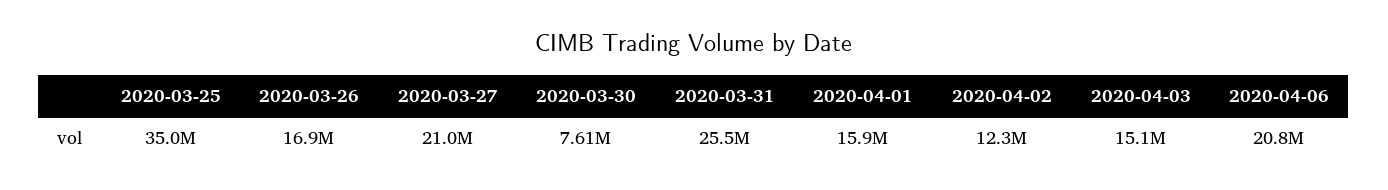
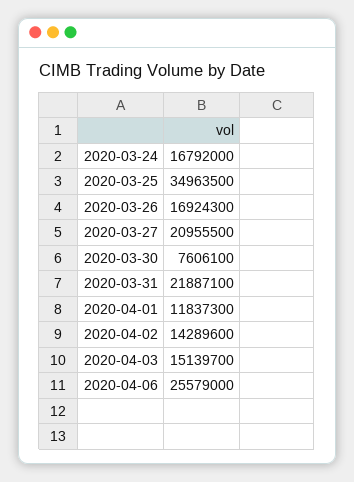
  {
    "2020-03-25": 34963500,
    "2020-03-26": 16924300,
    "2020-03-27": 20955500,
    "2020-03-30": 7606100,
-   "2020-03-31": 25500000,
+   "2020-03-31": 21887100,
-   "2020-04-01": 15900000,
+   "2020-04-01": 11837300,
-   "2020-04-02": 12300000,
+   "2020-04-02": 14289600,
    "2020-04-03": 15139700,
-   "2020-04-06": 20800000
+   "2020-04-06": 25579000,
+   "2020-03-24": 16792000
  }

